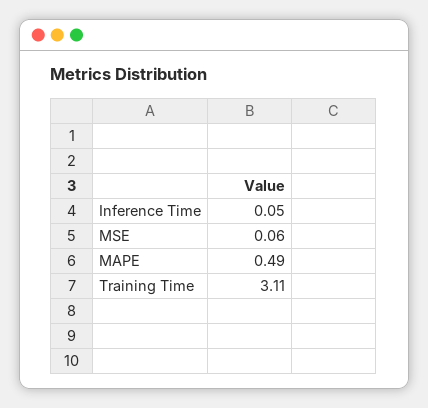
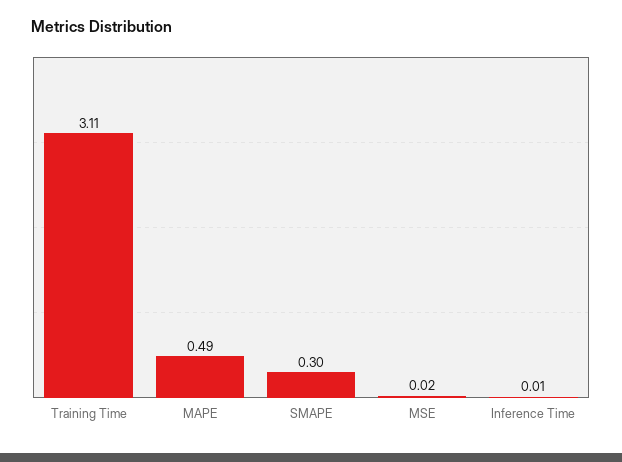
  {
-   "Inference Time": 0.05,
+   "Inference Time": 0.01,
-   "MSE": 0.06,
+   "MSE": 0.02,
    "MAPE": 0.49,
-   "Training Time": 3.11
+   "Training Time": 3.11,
+   "SMAPE": 0.3
  }

